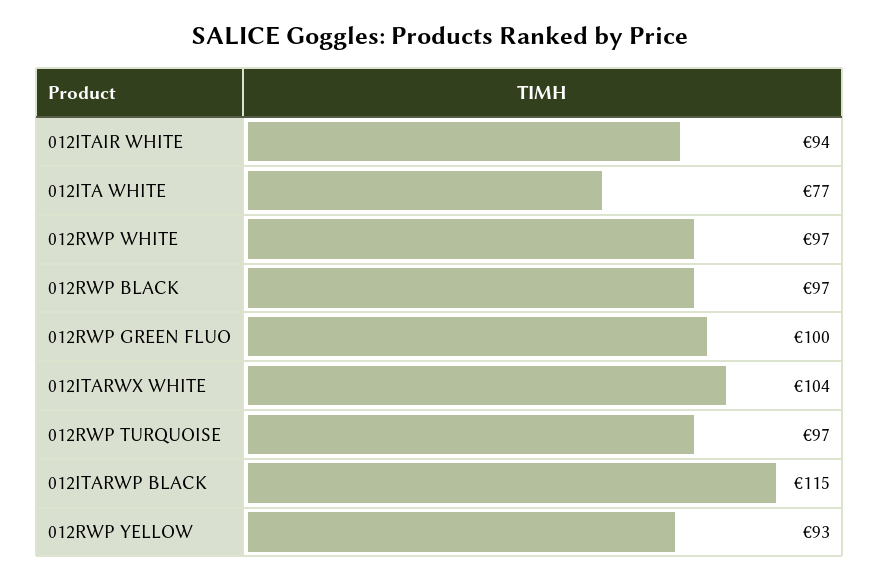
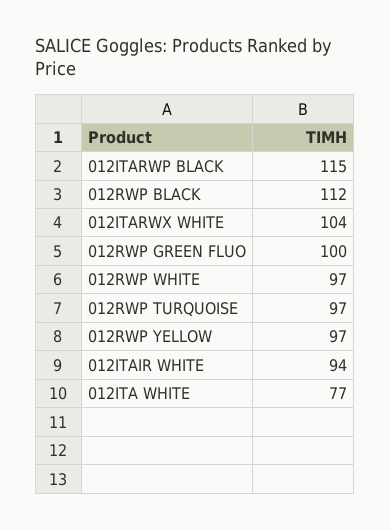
  {
    "012ITAIR WHITE": 94,
    "012ITA WHITE": 77,
    "012RWP WHITE": 97,
-   "012RWP BLACK": 97,
+   "012RWP BLACK": 112,
    "012RWP GREEN FLUO": 100,
    "012ITARWX WHITE": 104,
    "012RWP TURQUOISE": 97,
    "012ITARWP BLACK": 115,
-   "012RWP YELLOW": 93
+   "012RWP YELLOW": 97
  }

